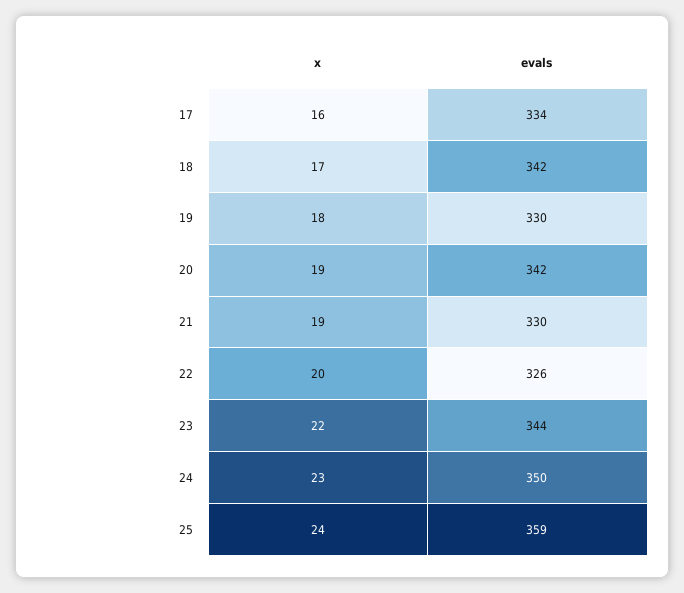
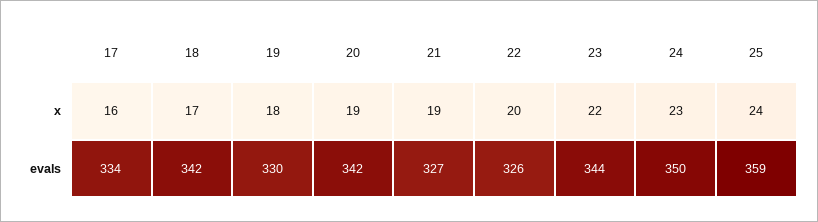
  {
    "x": {
      "17": 16,
      "18": 17,
      "19": 18,
      "20": 19,
      "21": 19,
      "22": 20,
      "23": 22,
      "24": 23,
      "25": 24
    },
    "evals": {
      "17": 334,
      "18": 342,
      "19": 330,
      "20": 342,
-     "21": 330,
+     "21": 327,
      "22": 326,
      "23": 344,
      "24": 350,
      "25": 359
    }
  }

